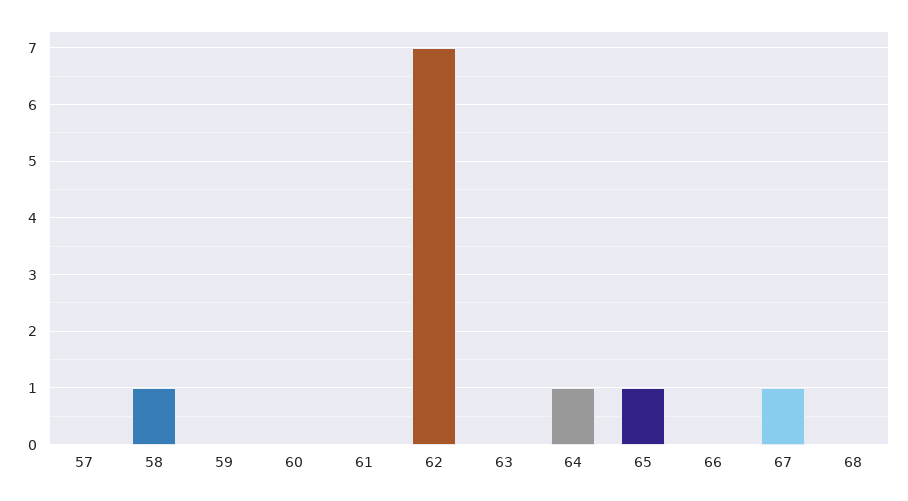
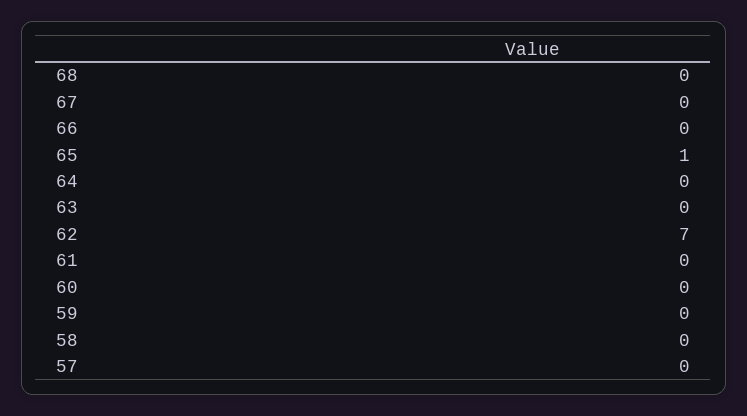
  {
    "57": 0,
-   "58": 1,
+   "58": 0,
    "59": 0,
    "60": 0,
    "61": 0,
    "62": 7,
    "63": 0,
-   "64": 1,
+   "64": 0,
    "65": 1,
    "66": 0,
-   "67": 1,
+   "67": 0,
    "68": 0
  }

